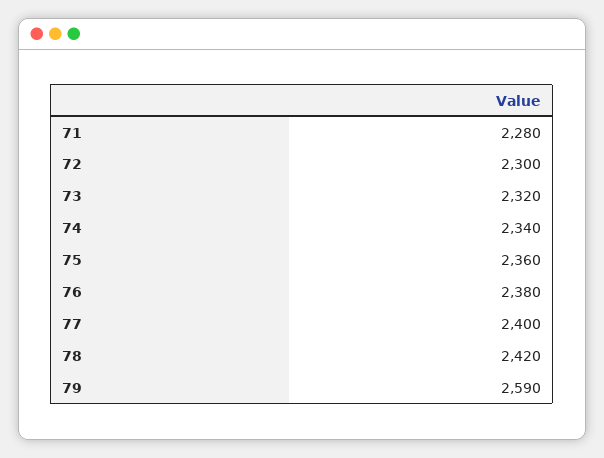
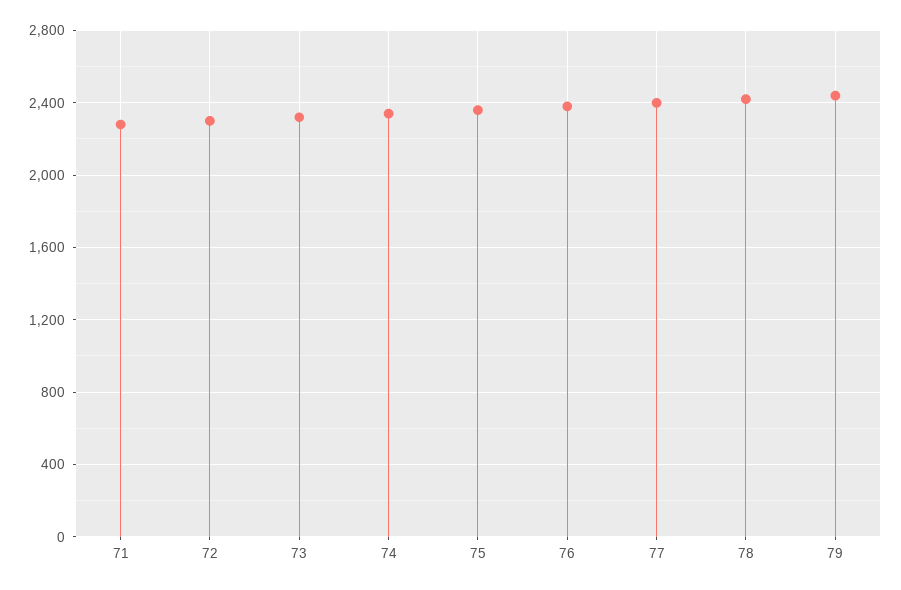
  {
    "71": 2280,
    "72": 2300,
    "73": 2320,
    "74": 2340,
    "75": 2360,
    "76": 2380,
    "77": 2400,
    "78": 2420,
-   "79": 2590
+   "79": 2450
  }

